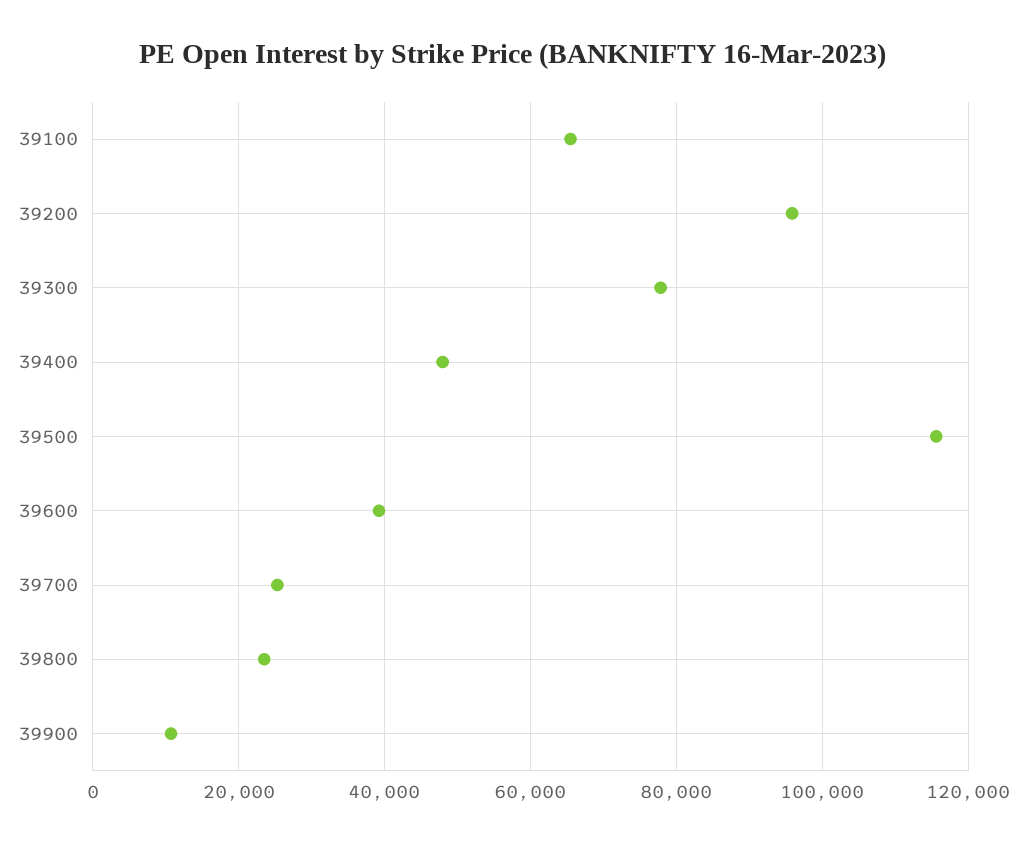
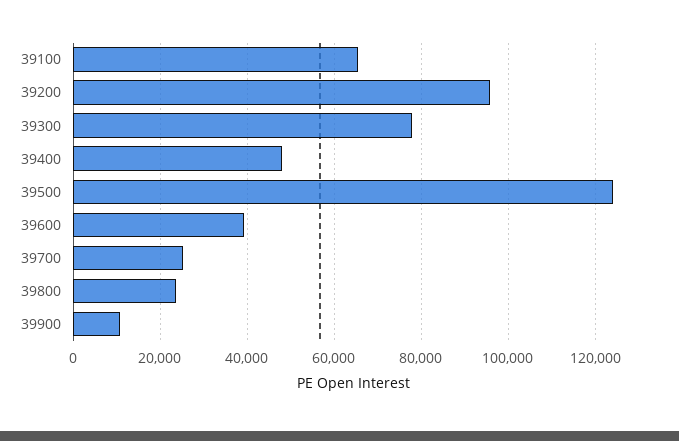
  {
    "39100": 66000,
    "39200": 96000,
    "39300": 78000,
    "39400": 48000,
-   "39500": 116000,
+   "39500": 124000,
    "39600": 40000,
    "39700": 26000,
    "39800": 24000,
    "39900": 10000
  }

